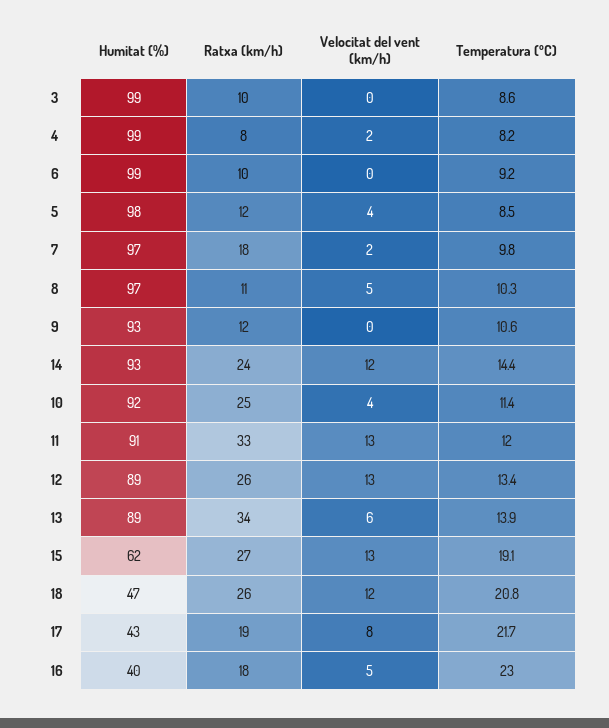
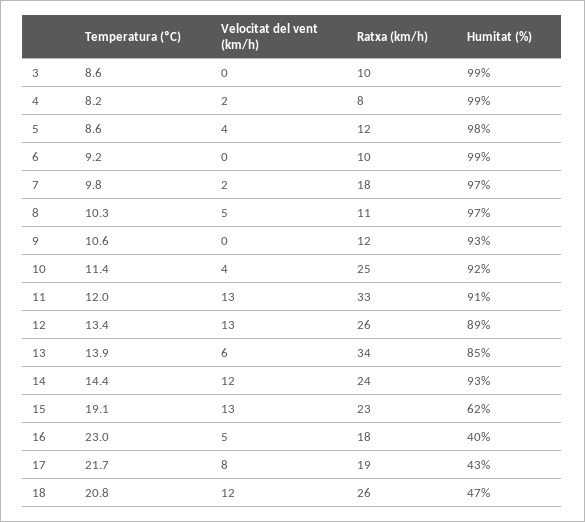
  {
    "Humitat (%)": {
      "3": 99,
      "4": 99,
      "6": 99,
      "5": 98,
      "7": 97,
      "8": 97,
      "9": 93,
      "14": 93,
      "10": 92,
      "11": 91,
      "12": 89,
-     "13": 89,
+     "13": 85,
      "15": 62,
      "18": 47,
      "17": 43,
      "16": 40
    },
    "Ratxa (km/h)": {
      "3": 10,
      "4": 8,
      "6": 10,
      "5": 12,
      "7": 18,
      "8": 11,
      "9": 12,
      "14": 24,
      "10": 25,
      "11": 33,
      "12": 26,
      "13": 34,
-     "15": 27,
+     "15": 23,
      "18": 26,
      "17": 19,
      "16": 18
    },
    "Velocitat del vent (km/h)": {
      "3": 0,
      "4": 2,
      "6": 0,
      "5": 4,
      "7": 2,
      "8": 5,
      "9": 0,
      "14": 12,
      "10": 4,
      "11": 13,
      "12": 13,
      "13": 6,
      "15": 13,
      "18": 12,
      "17": 8,
      "16": 5
    },
    "Temperatura (ºC)": {
      "3": 8.6,
      "4": 8.2,
      "6": 9.2,
-     "5": 8.5,
+     "5": 8.6,
      "7": 9.8,
      "8": 10.3,
      "9": 10.6,
      "14": 14.4,
      "10": 11.4,
      "11": 12,
      "12": 13.4,
      "13": 13.9,
      "15": 19.1,
      "18": 20.8,
      "17": 21.7,
      "16": 23
    }
  }

